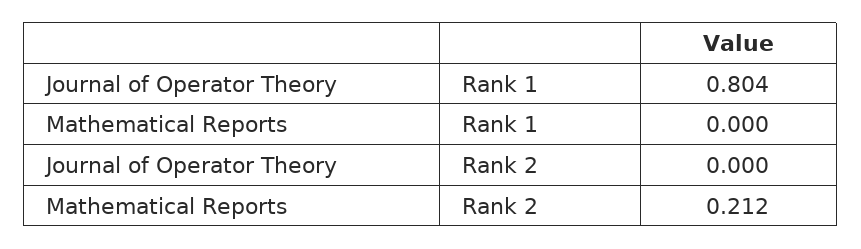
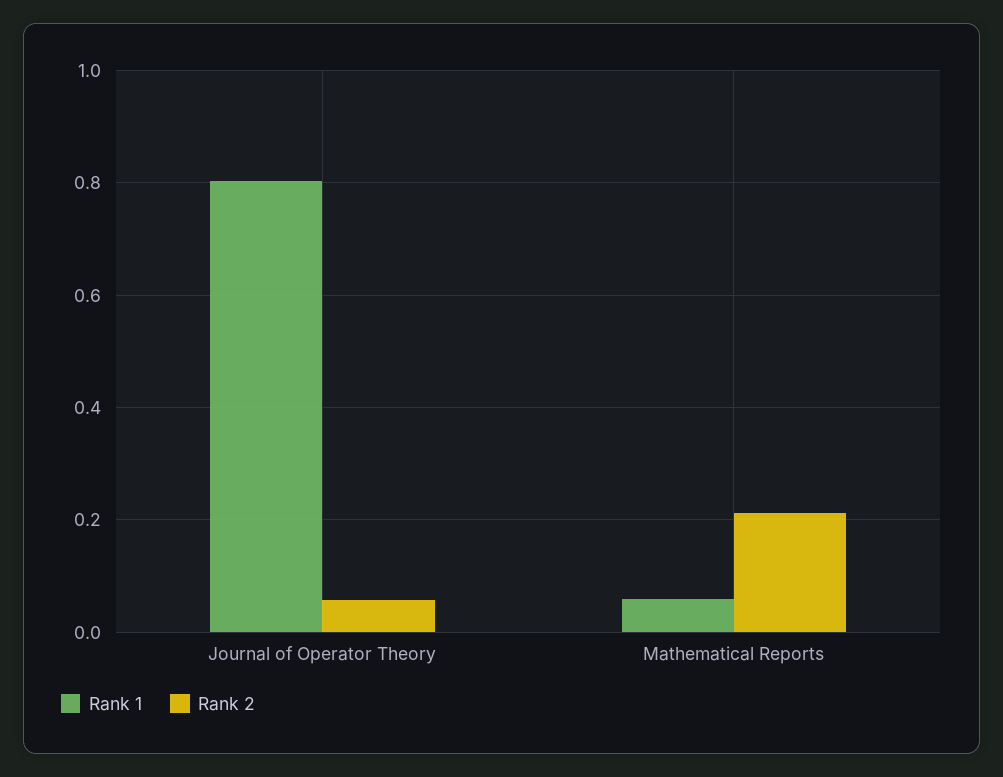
  {
    "Rank 1": {
      "Journal of Operator Theory": 0.804,
-     "Mathematical Reports": 0
+     "Mathematical Reports": 0.06
    },
    "Rank 2": {
-     "Journal of Operator Theory": 0,
+     "Journal of Operator Theory": 0.06,
      "Mathematical Reports": 0.212
    }
  }

